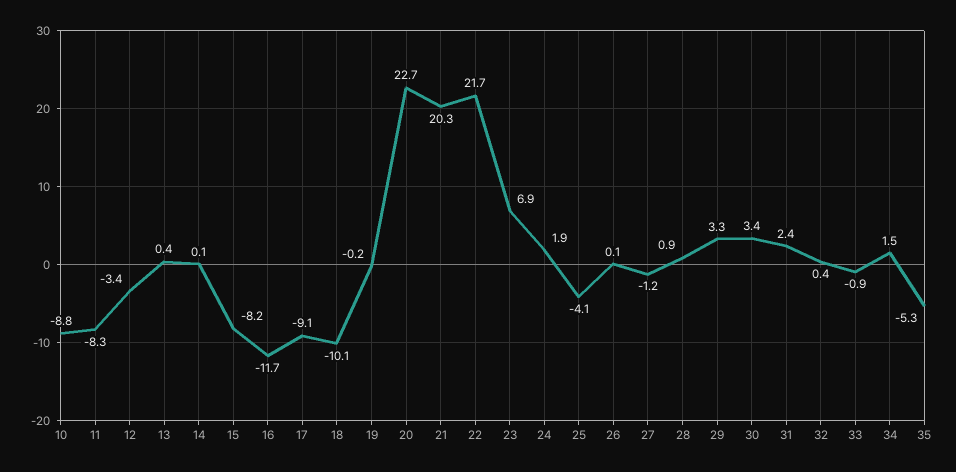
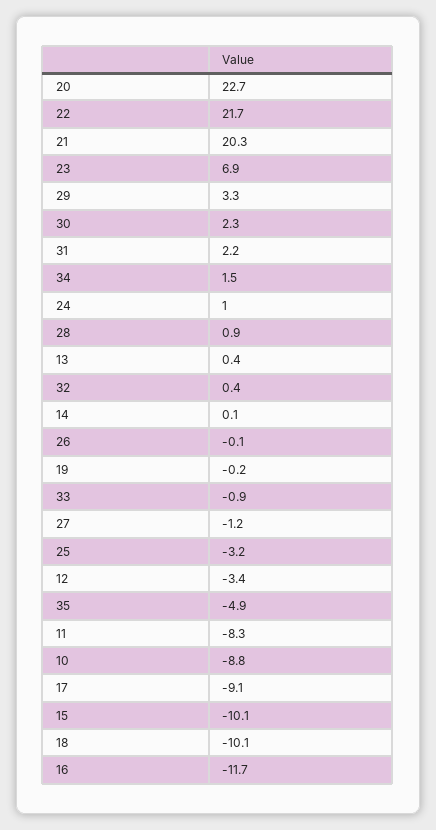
  {
    "10": -8.8,
    "11": -8.3,
    "12": -3.4,
    "13": 0.4,
    "14": 0.1,
-   "15": -8.2,
+   "15": -10.1,
    "16": -11.7,
    "17": -9.1,
    "18": -10.1,
    "19": -0.2,
    "20": 22.7,
    "21": 20.3,
    "22": 21.7,
    "23": 6.9,
-   "24": 1.9,
+   "24": 1,
-   "25": -4.1,
+   "25": -3.2,
-   "26": 0.1,
+   "26": -0.1,
    "27": -1.2,
    "28": 0.9,
    "29": 3.3,
-   "30": 3.4,
+   "30": 2.3,
-   "31": 2.4,
+   "31": 2.2,
    "32": 0.4,
    "33": -0.9,
    "34": 1.5,
-   "35": -5.3
+   "35": -4.9
  }

